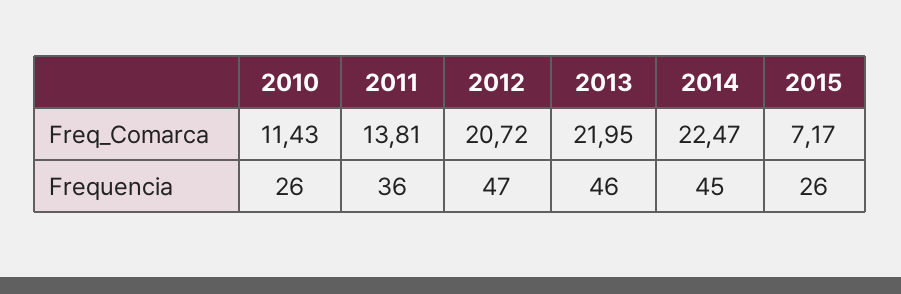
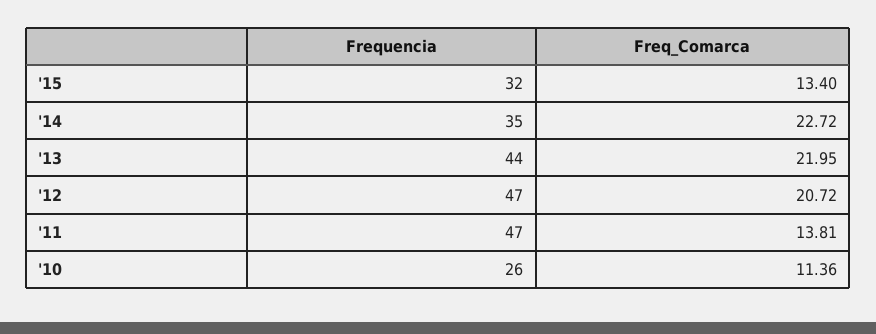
  {
    "2010": {
-     "Freq_Comarca": 11.43,
+     "Freq_Comarca": 11.36,
      "Frequencia": 26
    },
    "2011": {
      "Freq_Comarca": 13.81,
-     "Frequencia": 36
+     "Frequencia": 47
    },
    "2012": {
      "Freq_Comarca": 20.72,
      "Frequencia": 47
    },
    "2013": {
      "Freq_Comarca": 21.95,
-     "Frequencia": 46
+     "Frequencia": 44
    },
    "2014": {
-     "Freq_Comarca": 22.47,
+     "Freq_Comarca": 22.72,
-     "Frequencia": 45
+     "Frequencia": 35
    },
    "2015": {
-     "Freq_Comarca": 7.17,
+     "Freq_Comarca": 13.4,
-     "Frequencia": 26
+     "Frequencia": 32
    }
  }

